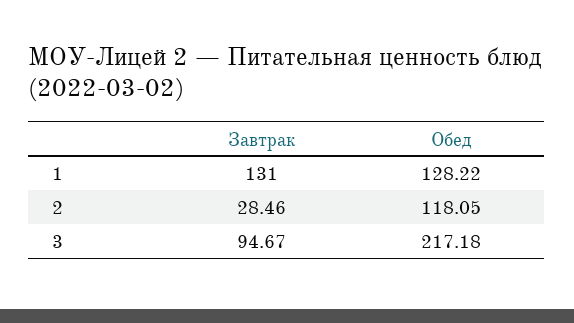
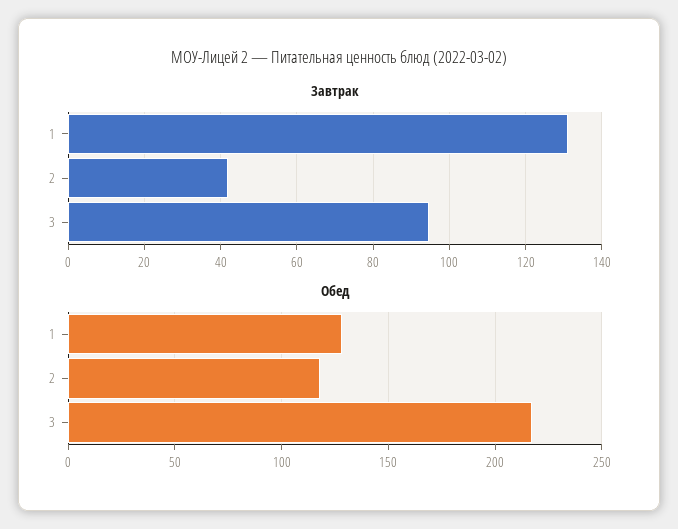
  {
    "Завтрак": {
      "1": 131,
-     "2": 28.46,
+     "2": 42,
      "3": 94.67
    },
    "Обед": {
      "1": 128.22,
      "2": 118.05,
      "3": 217.18
    }
  }

